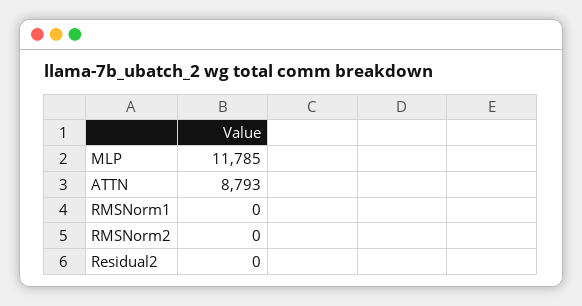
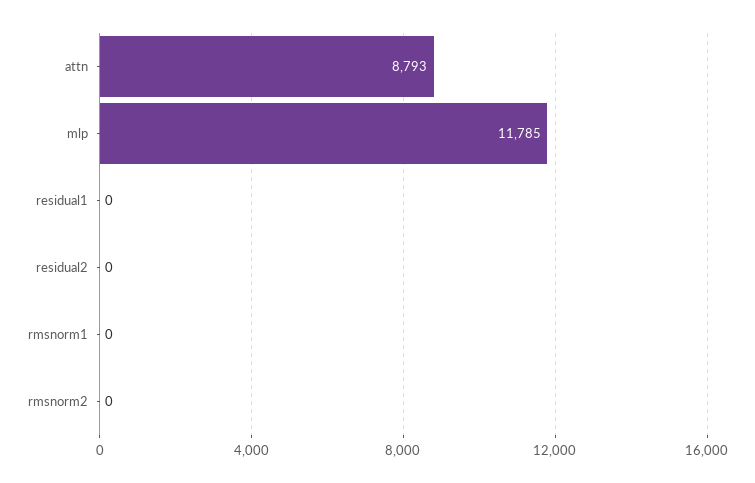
  {
    "MLP": 11785,
    "ATTN": 8793,
    "RMSNorm1": 0,
    "RMSNorm2": 0,
-   "Residual2": 0
+   "Residual2": 0,
+   "residual1": 0
  }

